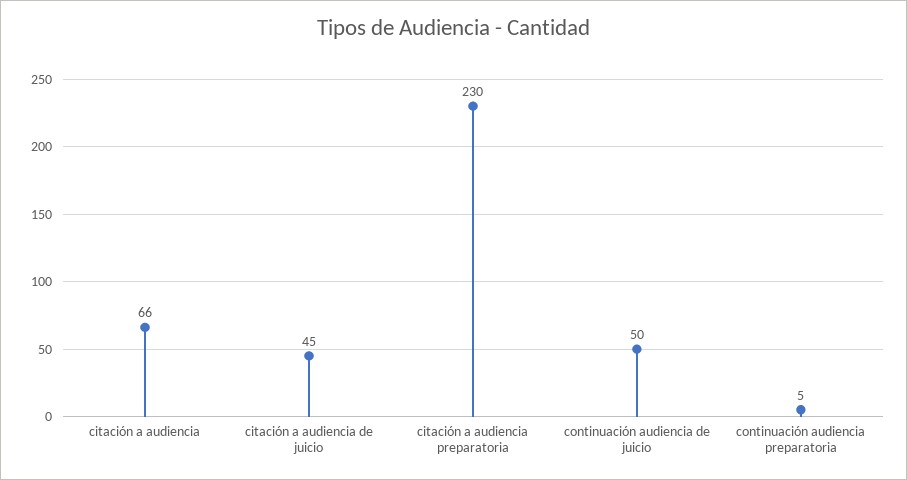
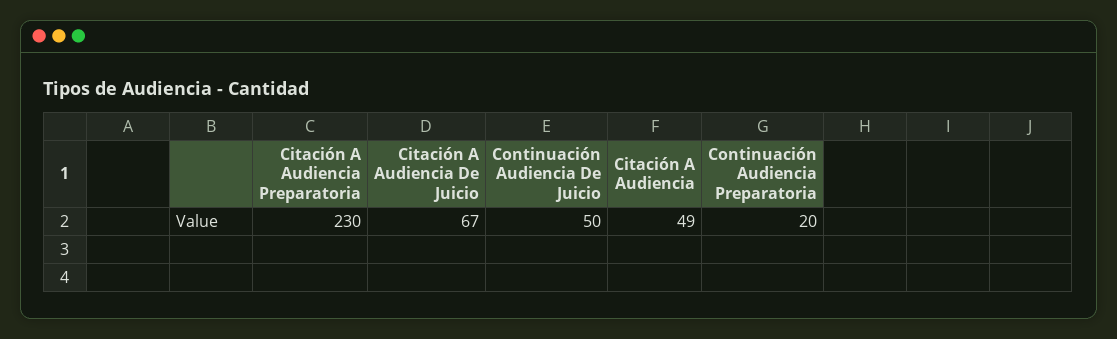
  {
-   "citación a audiencia": 66,
+   "citación a audiencia": 49,
-   "citación a audiencia de juicio": 45,
+   "citación a audiencia de juicio": 67,
    "citación a audiencia preparatoria": 230,
    "continuación audiencia de juicio": 50,
-   "continuación audiencia preparatoria": 5
+   "continuación audiencia preparatoria": 20
  }

